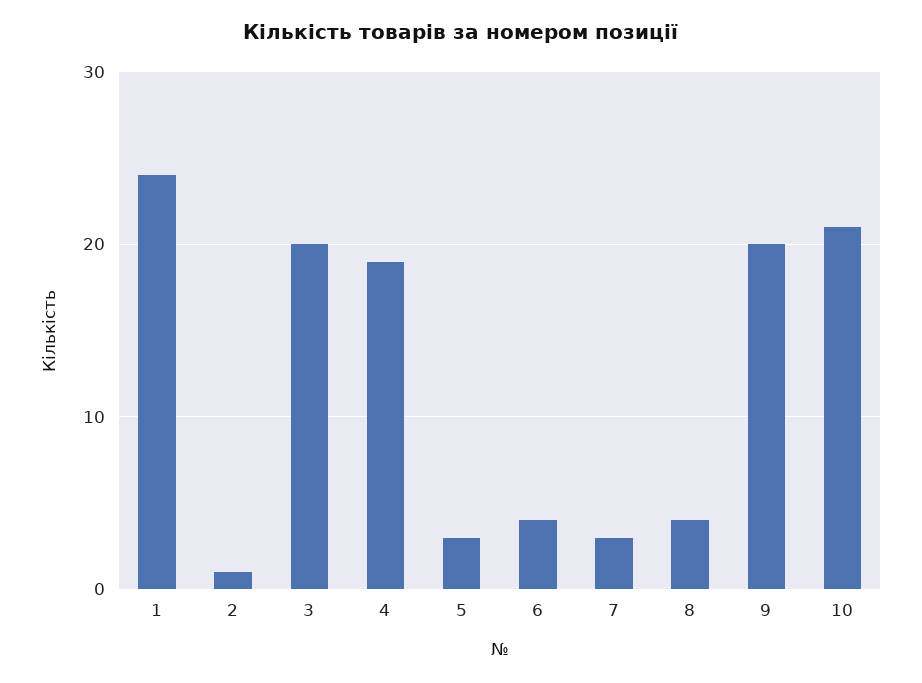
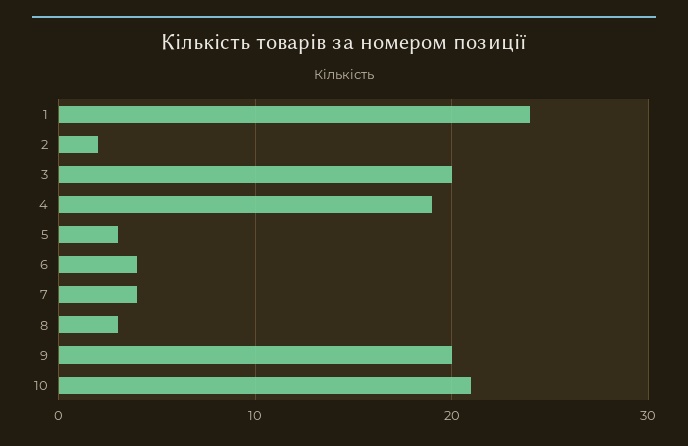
  {
    "1": 24,
-   "2": 1,
+   "2": 2,
    "3": 20,
    "4": 19,
    "5": 3,
    "6": 4,
-   "7": 3,
+   "7": 4,
-   "8": 4,
+   "8": 3,
    "9": 20,
    "10": 21
  }

